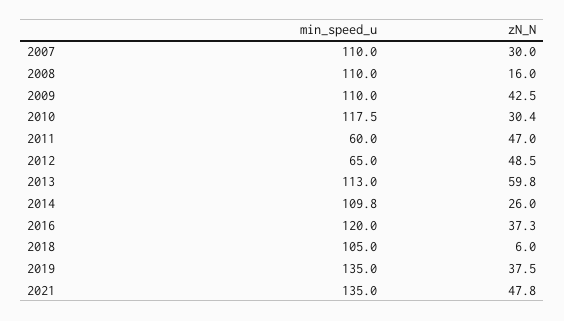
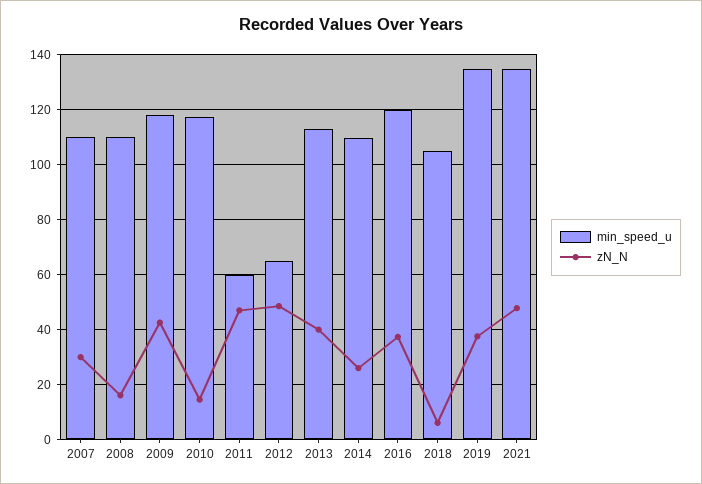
  {
    "min_speed_u": {
      "2007": 110,
      "2008": 110,
-     "2009": 110,
+     "2009": 117.5,
      "2010": 117.5,
      "2011": 60,
      "2012": 65,
      "2013": 113,
      "2014": 109.8,
      "2016": 120,
      "2018": 105,
      "2019": 135,
      "2021": 135
    },
    "zN_N": {
      "2007": 30,
      "2008": 16,
      "2009": 42.5,
-     "2010": 30.4,
+     "2010": 15,
      "2011": 47,
      "2012": 48.5,
-     "2013": 59.8,
+     "2013": 40,
      "2014": 26,
      "2016": 37.3,
      "2018": 6,
      "2019": 37.5,
      "2021": 47.8
    }
  }

